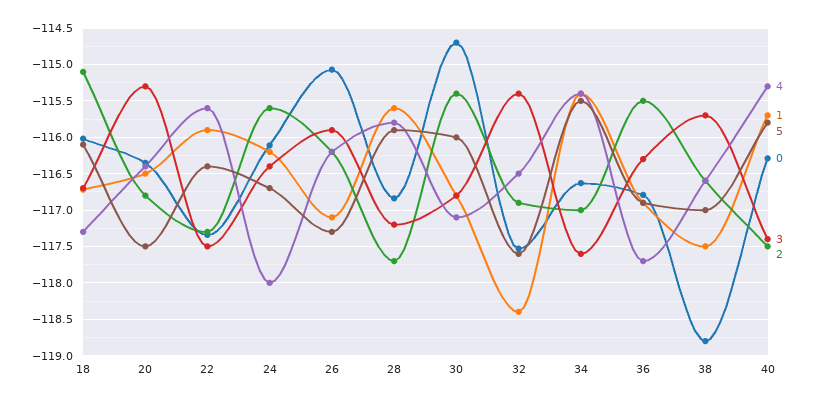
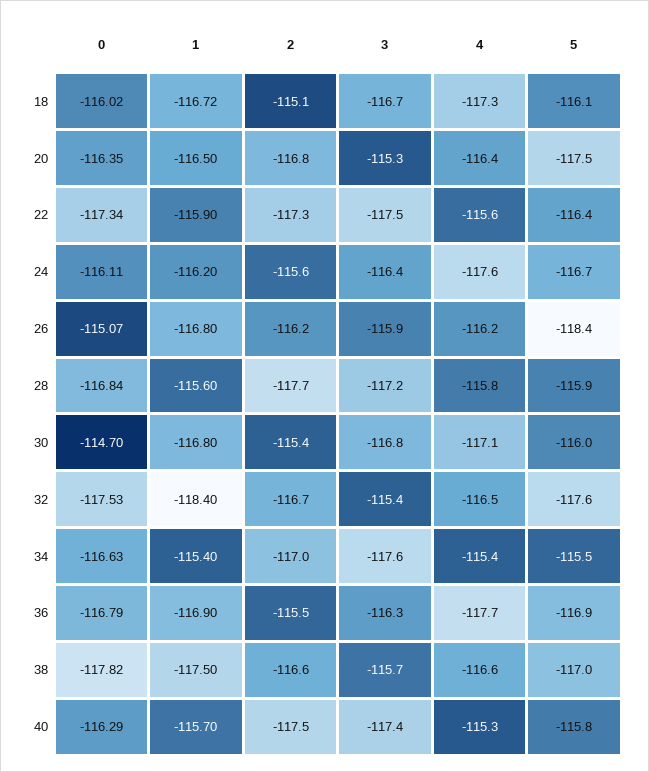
  {
    "4": {
      "18": -117.3,
      "20": -116.4,
      "22": -115.6,
-     "24": -118,
+     "24": -117.6,
      "26": -116.2,
      "28": -115.8,
      "30": -117.1,
      "32": -116.5,
      "34": -115.4,
      "36": -117.7,
      "38": -116.6,
      "40": -115.3
    },
    "1": {
      "18": -116.72,
      "20": -116.5,
      "22": -115.9,
      "24": -116.2,
-     "26": -117.1,
+     "26": -116.8,
      "28": -115.6,
      "30": -116.8,
      "32": -118.4,
      "34": -115.4,
      "36": -116.9,
      "38": -117.5,
      "40": -115.7
    },
    "5": {
      "18": -116.1,
      "20": -117.5,
      "22": -116.4,
      "24": -116.7,
-     "26": -117.3,
+     "26": -118.4,
      "28": -115.9,
      "30": -116,
      "32": -117.6,
      "34": -115.5,
      "36": -116.9,
      "38": -117,
      "40": -115.8
    },
    "0": {
      "18": -116.02,
      "20": -116.35,
      "22": -117.34,
      "24": -116.11,
      "26": -115.07,
      "28": -116.84,
      "30": -114.7,
      "32": -117.53,
      "34": -116.63,
      "36": -116.79,
-     "38": -118.8,
+     "38": -117.82,
      "40": -116.29
    },
    "3": {
      "18": -116.7,
      "20": -115.3,
      "22": -117.5,
      "24": -116.4,
      "26": -115.9,
      "28": -117.2,
      "30": -116.8,
      "32": -115.4,
      "34": -117.6,
      "36": -116.3,
      "38": -115.7,
      "40": -117.4
    },
    "2": {
      "18": -115.1,
      "20": -116.8,
      "22": -117.3,
      "24": -115.6,
      "26": -116.2,
      "28": -117.7,
      "30": -115.4,
-     "32": -116.9,
+     "32": -116.7,
      "34": -117,
      "36": -115.5,
      "38": -116.6,
      "40": -117.5
    }
  }

